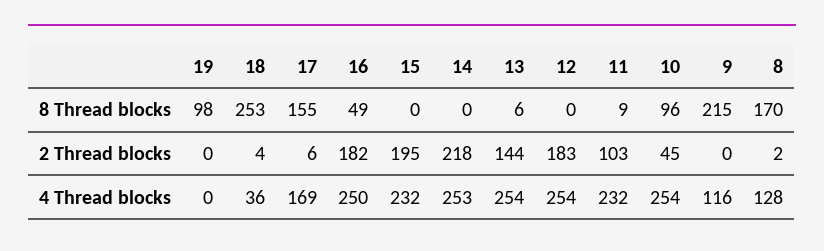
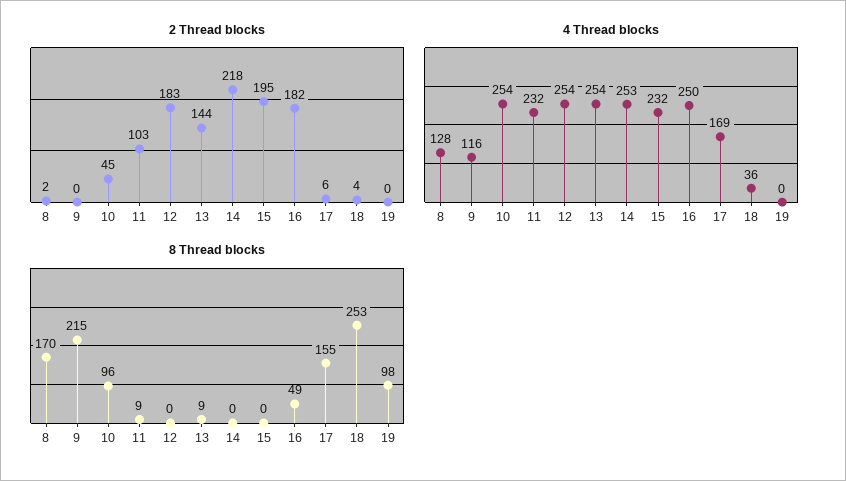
  {
    "8 Thread blocks": {
      "19": 98,
      "18": 253,
      "17": 155,
      "16": 49,
      "15": 0,
      "14": 0,
-     "13": 6,
+     "13": 9,
      "12": 0,
      "11": 9,
      "10": 96,
      "9": 215,
      "8": 170
    },
    "2 Thread blocks": {
      "19": 0,
      "18": 4,
      "17": 6,
      "16": 182,
      "15": 195,
      "14": 218,
      "13": 144,
      "12": 183,
      "11": 103,
      "10": 45,
      "9": 0,
      "8": 2
    },
    "4 Thread blocks": {
      "19": 0,
      "18": 36,
      "17": 169,
      "16": 250,
      "15": 232,
      "14": 253,
      "13": 254,
      "12": 254,
      "11": 232,
      "10": 254,
      "9": 116,
      "8": 128
    }
  }

